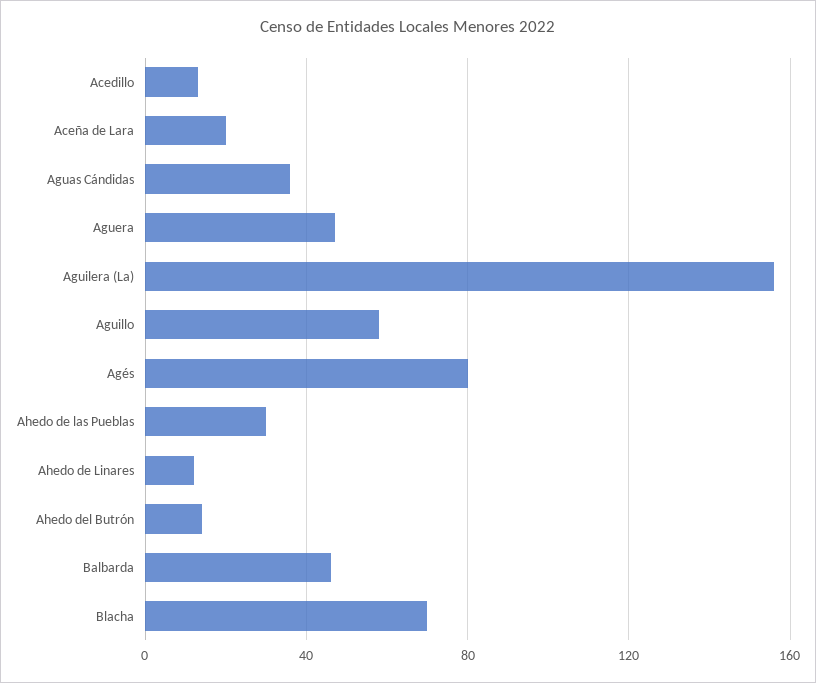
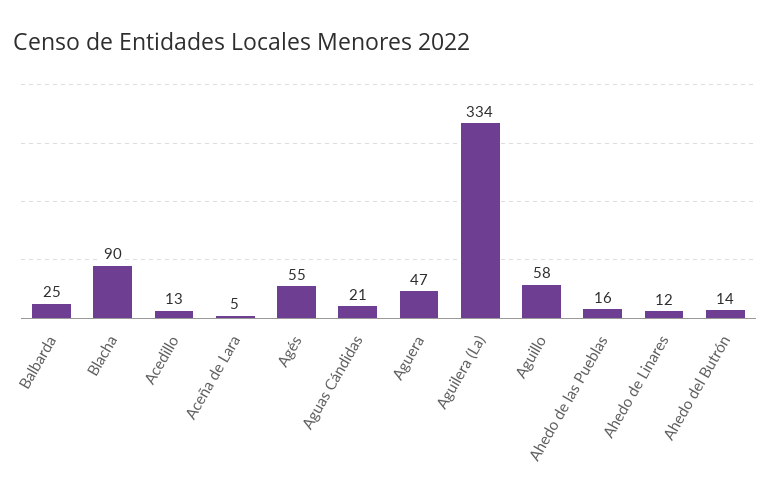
  {
    "Acedillo": 13,
-   "Aceña de Lara": 20,
+   "Aceña de Lara": 5,
-   "Aguas Cándidas": 35,
+   "Aguas Cándidas": 21,
    "Aguera": 47,
-   "Aguilera (La)": 155,
+   "Aguilera (La)": 334,
    "Aguillo": 58,
-   "Agés": 80,
+   "Agés": 55,
-   "Ahedo de las Pueblas": 30,
+   "Ahedo de las Pueblas": 16,
    "Ahedo de Linares": 12,
    "Ahedo del Butrón": 14,
-   "Balbarda": 45,
+   "Balbarda": 25,
-   "Blacha": 70
+   "Blacha": 90
  }

